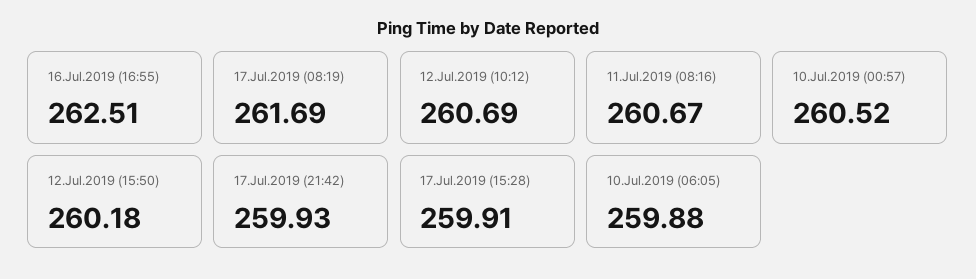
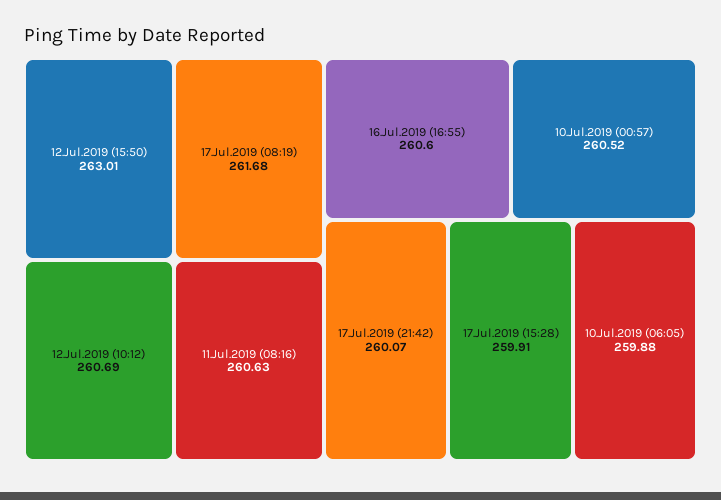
  {
-   "16.Jul.2019 (16:55)": 262.51,
+   "16.Jul.2019 (16:55)": 260.6,
-   "17.Jul.2019 (08:19)": 261.69,
+   "17.Jul.2019 (08:19)": 261.68,
    "12.Jul.2019 (10:12)": 260.69,
-   "11.Jul.2019 (08:16)": 260.67,
+   "11.Jul.2019 (08:16)": 260.63,
    "10.Jul.2019 (00:57)": 260.52,
-   "12.Jul.2019 (15:50)": 260.18,
+   "12.Jul.2019 (15:50)": 263.01,
-   "17.Jul.2019 (21:42)": 259.93,
+   "17.Jul.2019 (21:42)": 260.07,
    "17.Jul.2019 (15:28)": 259.91,
    "10.Jul.2019 (06:05)": 259.88
  }

